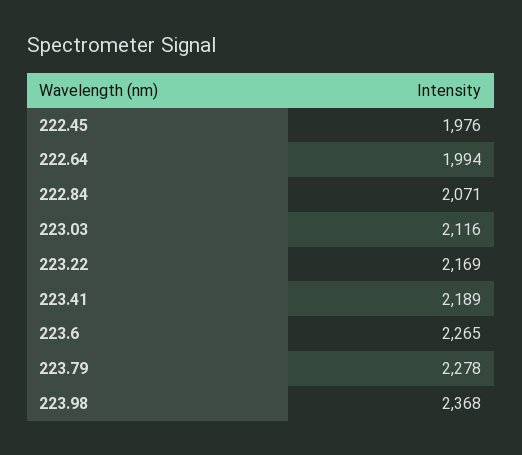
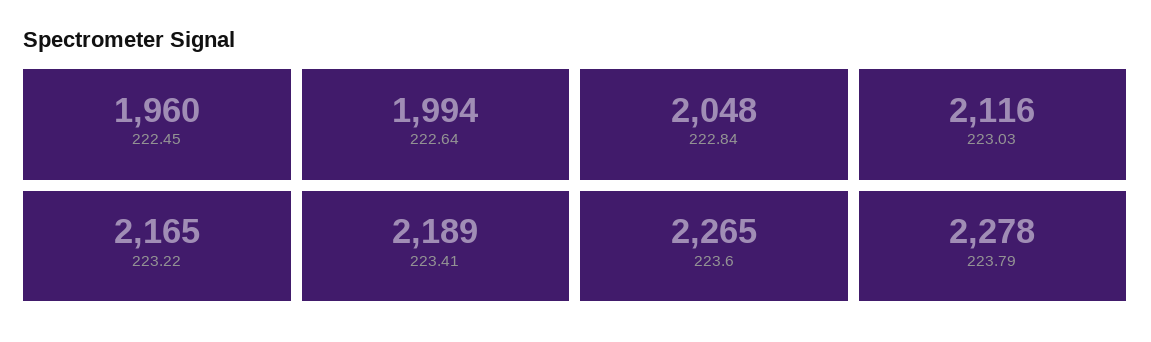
  {
-   "222.45": 1976,
+   "222.45": 1960,
    "222.64": 1994,
-   "222.84": 2071,
+   "222.84": 2048,
    "223.03": 2116,
-   "223.22": 2169,
+   "223.22": 2165,
    "223.41": 2189,
    "223.6": 2265,
-   "223.79": 2278,
+   "223.79": 2278
-   "223.98": 2368
  }

